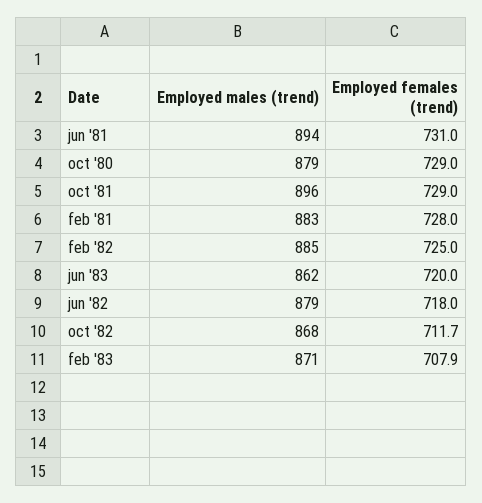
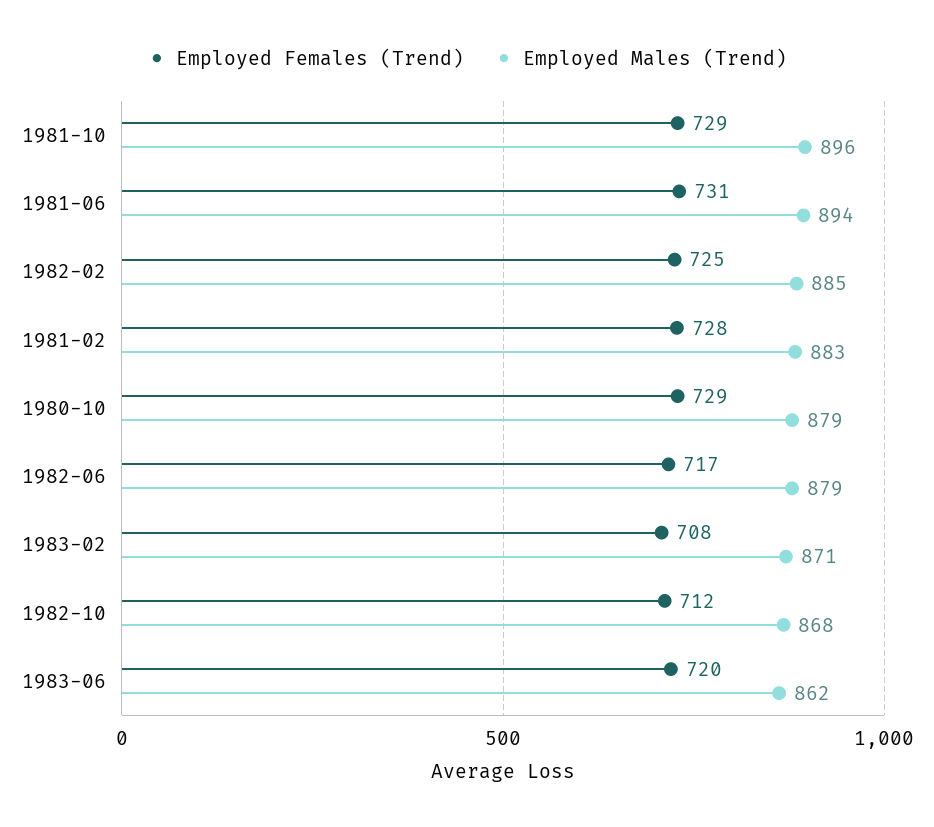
  {
    "Employed males (trend)": {
      "jun '81": 894,
      "oct '80": 879,
      "oct '81": 896,
      "feb '81": 883,
      "feb '82": 885,
      "jun '83": 862,
      "jun '82": 879,
      "oct '82": 868,
      "feb '83": 871
    },
    "Employed females (trend)": {
      "jun '81": 731,
      "oct '80": 729,
      "oct '81": 729,
      "feb '81": 728,
      "feb '82": 725,
      "jun '83": 720,
-     "jun '82": 718,
+     "jun '82": 717,
-     "oct '82": 711.7,
+     "oct '82": 712,
-     "feb '83": 707.9
+     "feb '83": 708
    }
  }

